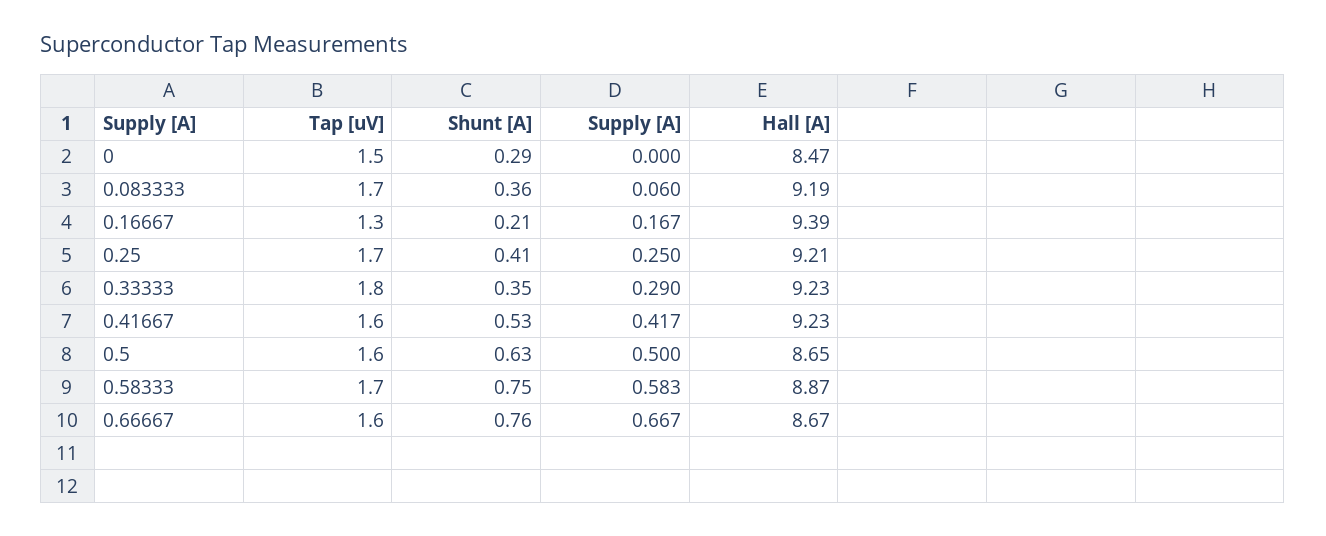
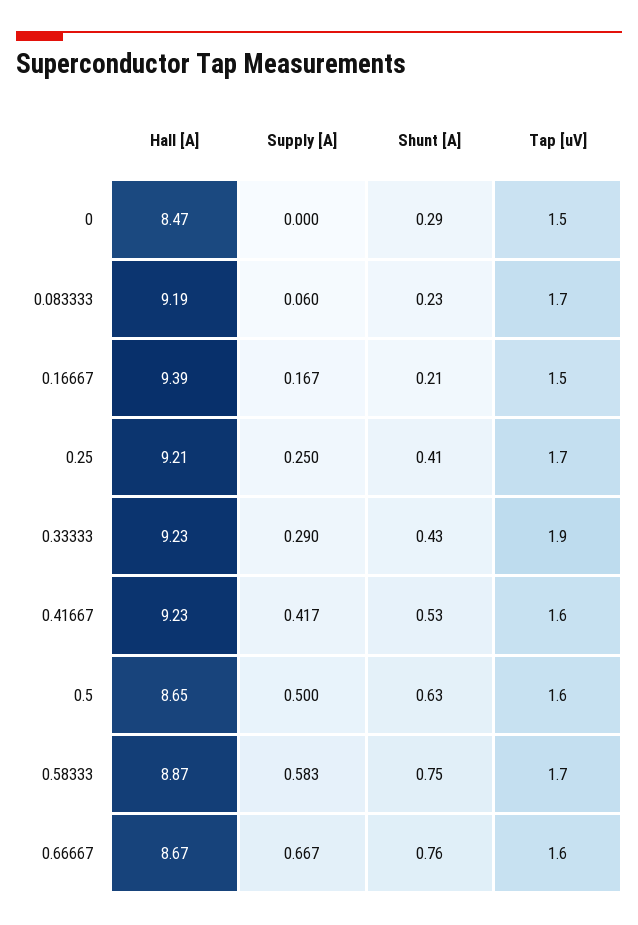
  {
    "Tap [uV]": {
      "0": 1.5,
      "0.083333": 1.7,
-     "0.16667": 1.3,
+     "0.16667": 1.5,
      "0.25": 1.7,
-     "0.33333": 1.8,
+     "0.33333": 1.9,
      "0.41667": 1.6,
      "0.5": 1.6,
      "0.58333": 1.7,
      "0.66667": 1.6
    },
    "Shunt [A]": {
      "0": 0.29,
-     "0.083333": 0.36,
+     "0.083333": 0.23,
      "0.16667": 0.21,
      "0.25": 0.41,
-     "0.33333": 0.35,
+     "0.33333": 0.43,
      "0.41667": 0.53,
      "0.5": 0.63,
      "0.58333": 0.75,
      "0.66667": 0.76
    },
    "Supply [A]": {
      "0": 0,
      "0.083333": 0.06,
      "0.16667": 0.167,
      "0.25": 0.25,
      "0.33333": 0.29,
      "0.41667": 0.417,
      "0.5": 0.5,
      "0.58333": 0.583,
      "0.66667": 0.667
    },
    "Hall [A]": {
      "0": 8.47,
      "0.083333": 9.19,
      "0.16667": 9.39,
      "0.25": 9.21,
      "0.33333": 9.23,
      "0.41667": 9.23,
      "0.5": 8.65,
      "0.58333": 8.87,
      "0.66667": 8.67
    }
  }

